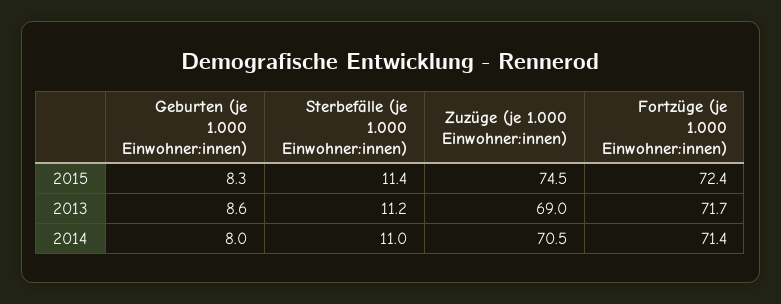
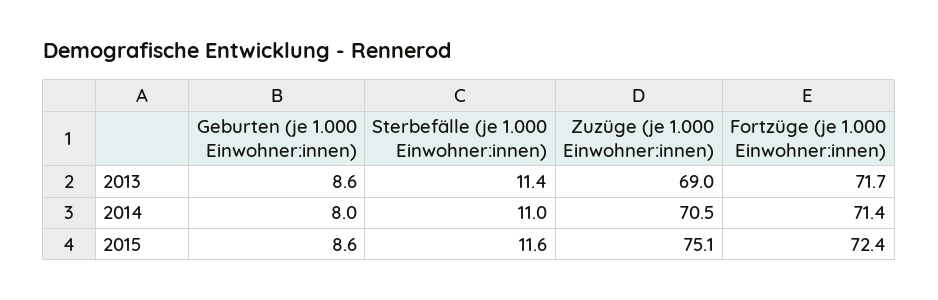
  {
    "Geburten (je 1.000 Einwohner:innen)": {
-     "2015": 8.3,
+     "2015": 8.6,
      "2013": 8.6,
      "2014": 8
    },
    "Sterbefälle (je 1.000 Einwohner:innen)": {
-     "2015": 11.4,
+     "2015": 11.6,
-     "2013": 11.2,
+     "2013": 11.4,
      "2014": 11
    },
    "Zuzüge (je 1.000 Einwohner:innen)": {
-     "2015": 74.5,
+     "2015": 75.1,
      "2013": 69,
      "2014": 70.5
    },
    "Fortzüge (je 1.000 Einwohner:innen)": {
      "2015": 72.4,
      "2013": 71.7,
      "2014": 71.4
    }
  }

